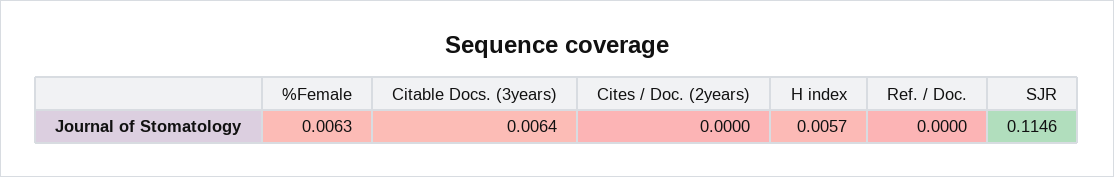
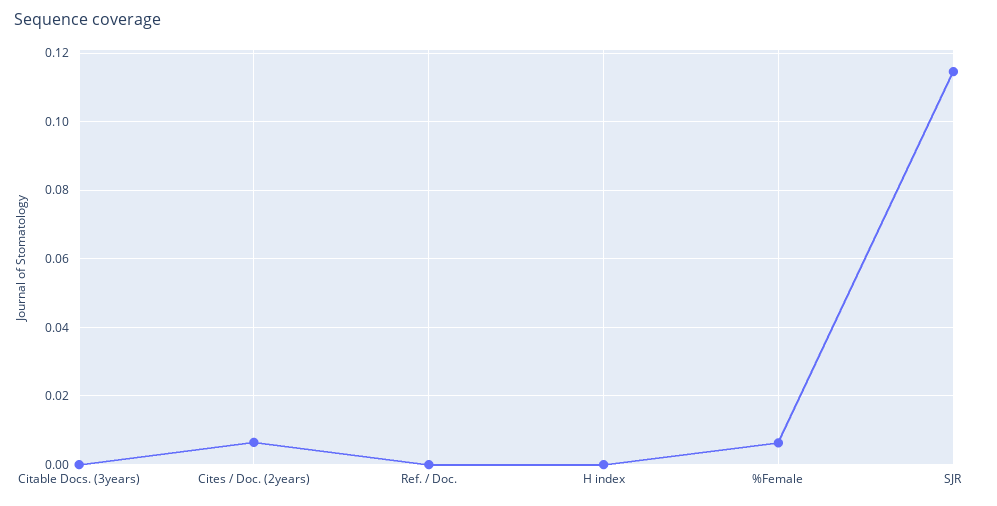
  {
    "%Female": 0.0063,
-   "Citable Docs. (3years)": 0.0064,
+   "Citable Docs. (3years)": 0,
-   "Cites / Doc. (2years)": 0,
+   "Cites / Doc. (2years)": 0.006,
-   "H index": 0.0057,
+   "H index": 0,
    "Ref. / Doc.": 0,
    "SJR": 0.1146
  }

